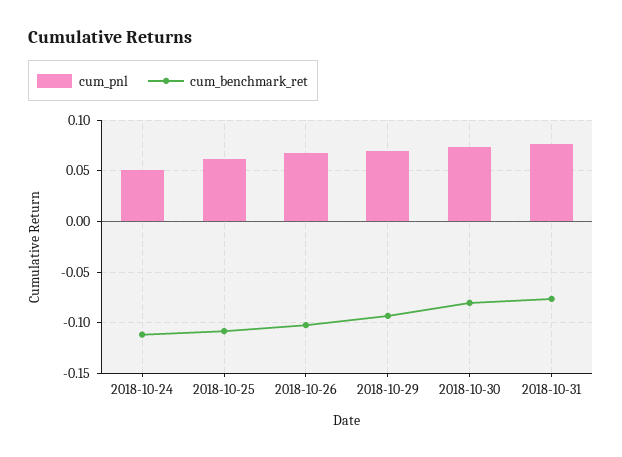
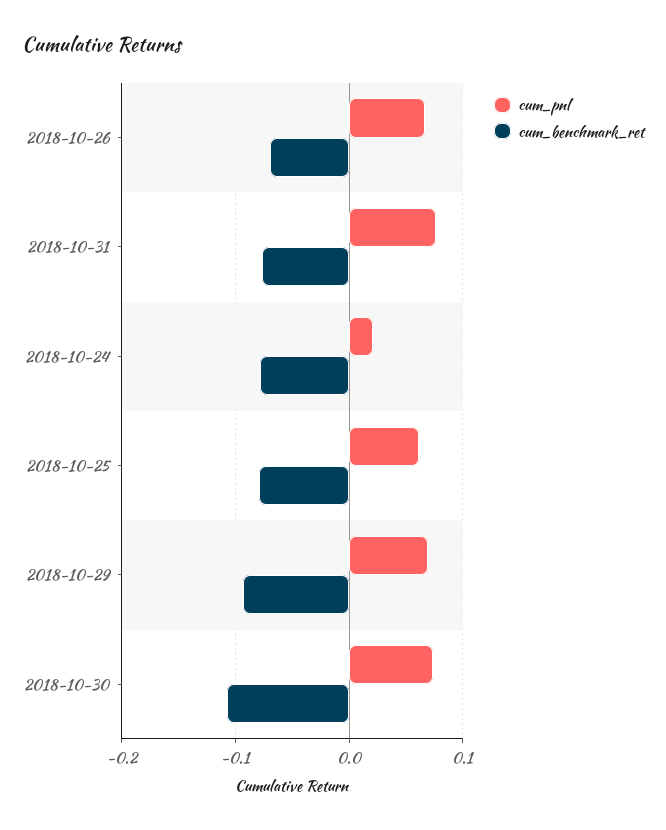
  {
    "cum_pnl": {
-     "2018-10-24": 0.05,
+     "2018-10-24": 0.02,
      "2018-10-25": 0.06,
      "2018-10-26": 0.07,
      "2018-10-29": 0.07,
      "2018-10-30": 0.07,
      "2018-10-31": 0.08
    },
    "cum_benchmark_ret": {
-     "2018-10-24": -0.11,
+     "2018-10-24": -0.08,
-     "2018-10-25": -0.11,
+     "2018-10-25": -0.08,
-     "2018-10-26": -0.1,
+     "2018-10-26": -0.07,
      "2018-10-29": -0.09,
-     "2018-10-30": -0.08,
+     "2018-10-30": -0.11,
      "2018-10-31": -0.08
    }
  }

